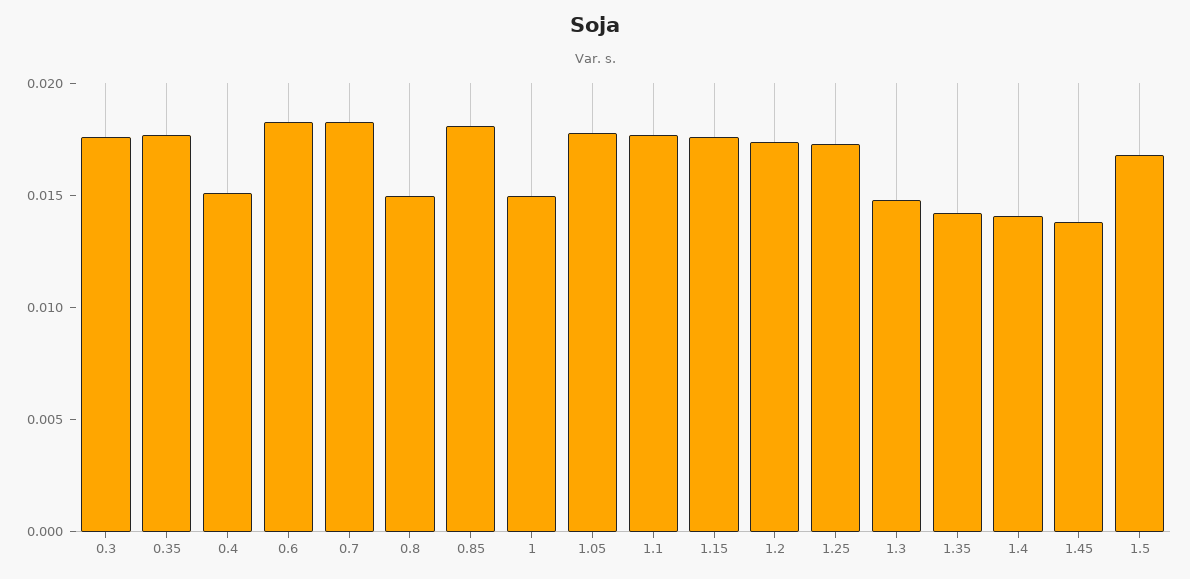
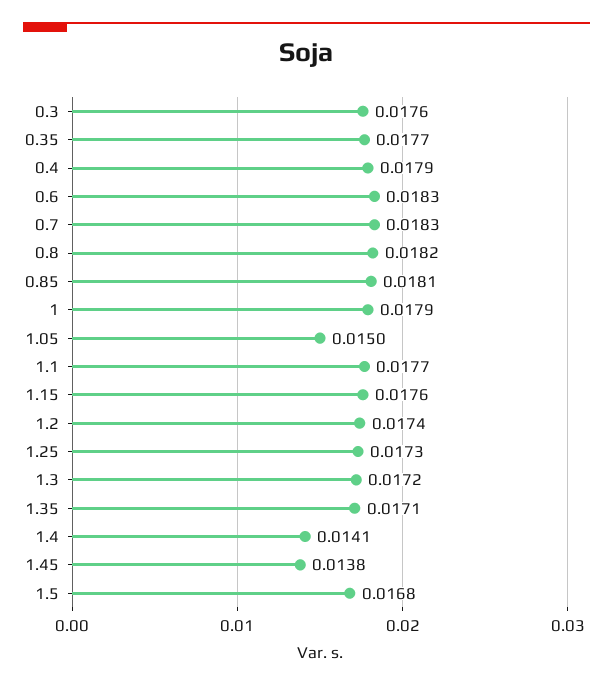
  {
    "0.3": 0.0176,
    "0.35": 0.0177,
-   "0.4": 0.015,
+   "0.4": 0.0179,
    "0.6": 0.0183,
    "0.7": 0.0183,
-   "0.8": 0.015,
+   "0.8": 0.0182,
    "0.85": 0.0181,
-   "1": 0.015,
+   "1": 0.0179,
-   "1.05": 0.018,
+   "1.05": 0.015,
    "1.1": 0.0177,
    "1.15": 0.0176,
    "1.2": 0.0174,
    "1.25": 0.0173,
-   "1.3": 0.015,
+   "1.3": 0.0172,
-   "1.35": 0.014,
+   "1.35": 0.0171,
    "1.4": 0.0141,
    "1.45": 0.0138,
    "1.5": 0.0168
  }

